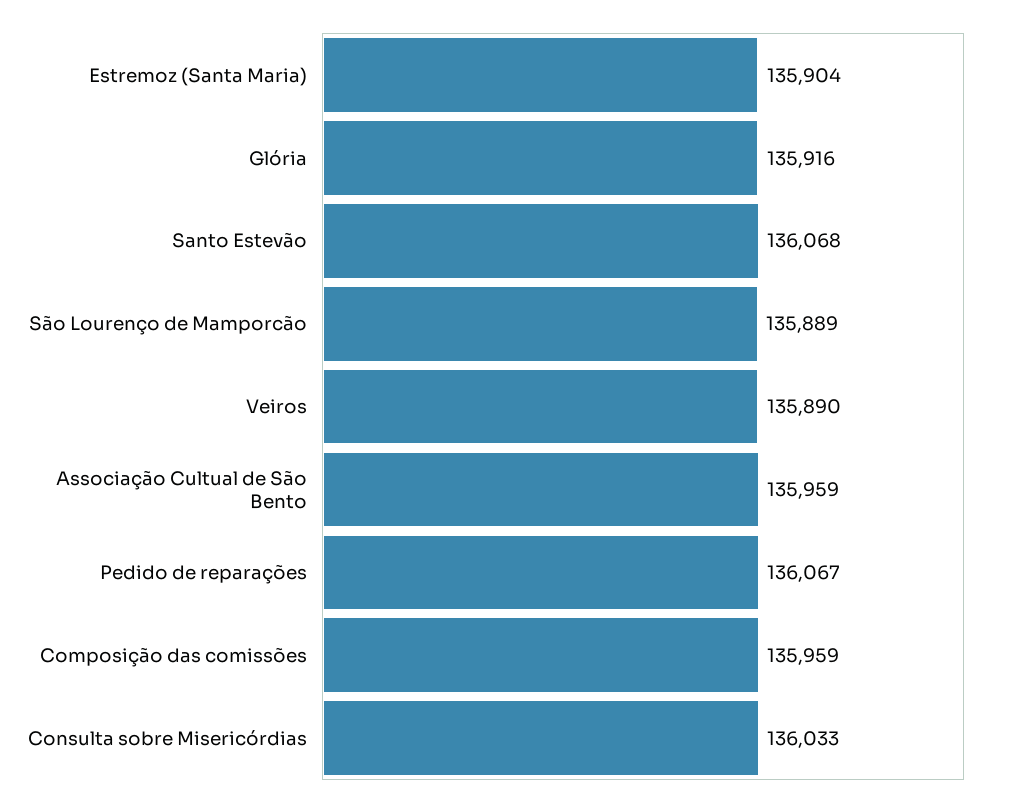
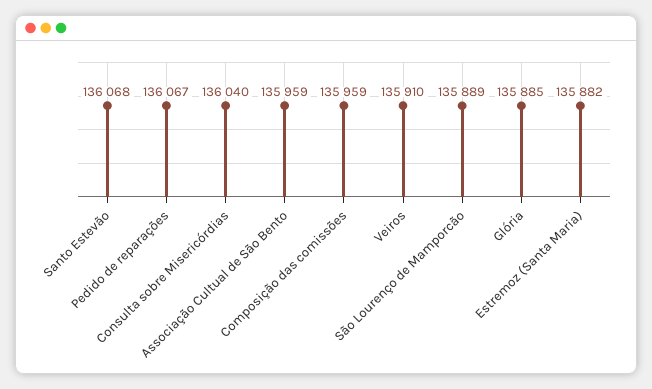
  {
-   "Estremoz (Santa Maria)": 135904,
+   "Estremoz (Santa Maria)": 135882,
-   "Glória": 135916,
+   "Glória": 135885,
    "Santo Estevão": 136068,
    "São Lourenço de Mamporcão": 135889,
-   "Veiros": 135890,
+   "Veiros": 135910,
    "Associação Cultual de São Bento": 135959,
    "Pedido de reparações": 136067,
    "Composição das comissões": 135959,
-   "Consulta sobre Misericórdias": 136033
+   "Consulta sobre Misericórdias": 136040
  }

